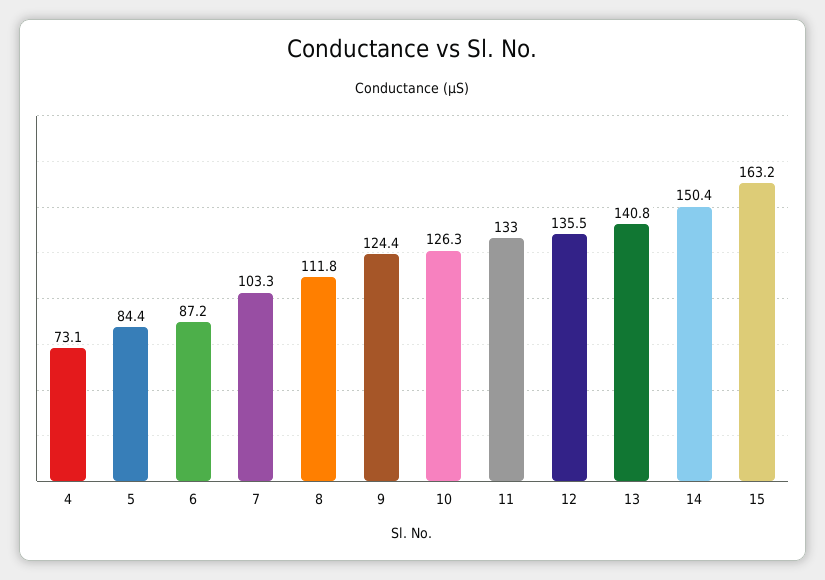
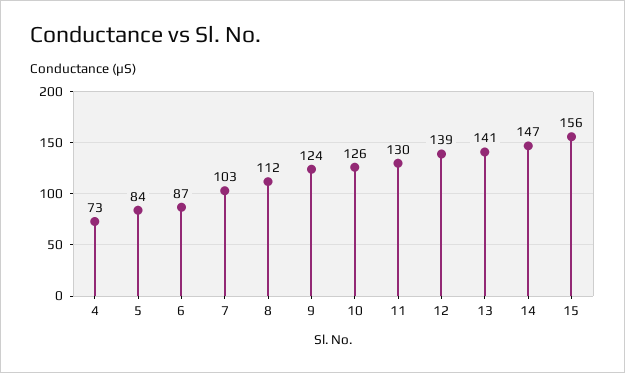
  {
    "4": 73.1,
    "5": 84.4,
    "6": 87.2,
    "7": 103.3,
    "8": 111.8,
    "9": 124.4,
    "10": 126.3,
-   "11": 133,
+   "11": 130,
-   "12": 135.5,
+   "12": 139,
    "13": 140.8,
-   "14": 150.4,
+   "14": 147,
-   "15": 163.2
+   "15": 156
  }

